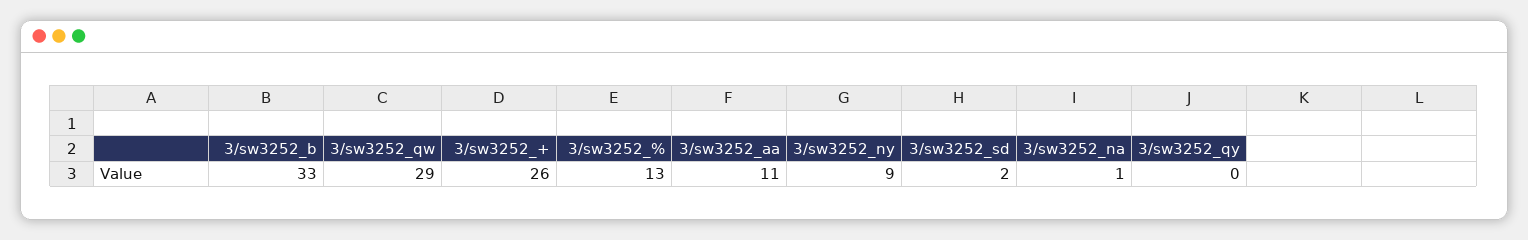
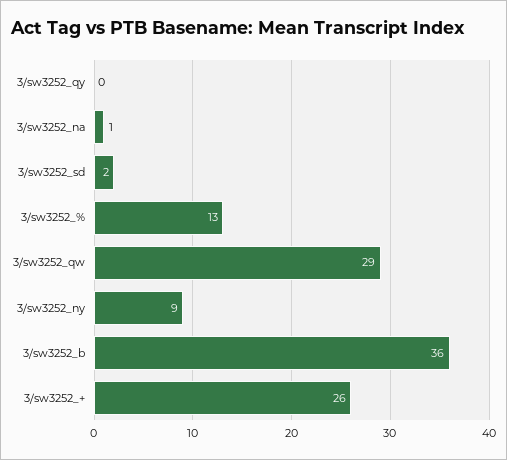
  {
-   "3/sw3252_b": 33,
+   "3/sw3252_b": 36,
    "3/sw3252_qw": 29,
    "3/sw3252_+": 26,
    "3/sw3252_%": 13,
-   "3/sw3252_aa": 11,
    "3/sw3252_ny": 9,
    "3/sw3252_sd": 2,
    "3/sw3252_na": 1,
    "3/sw3252_qy": 0
  }

